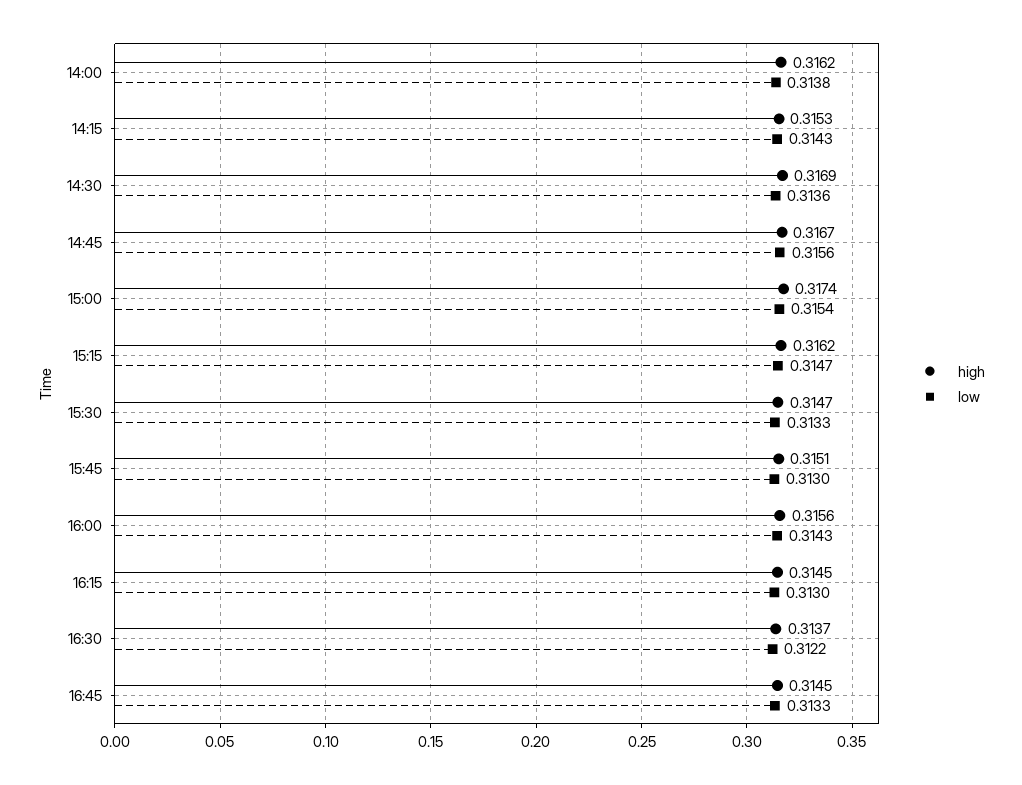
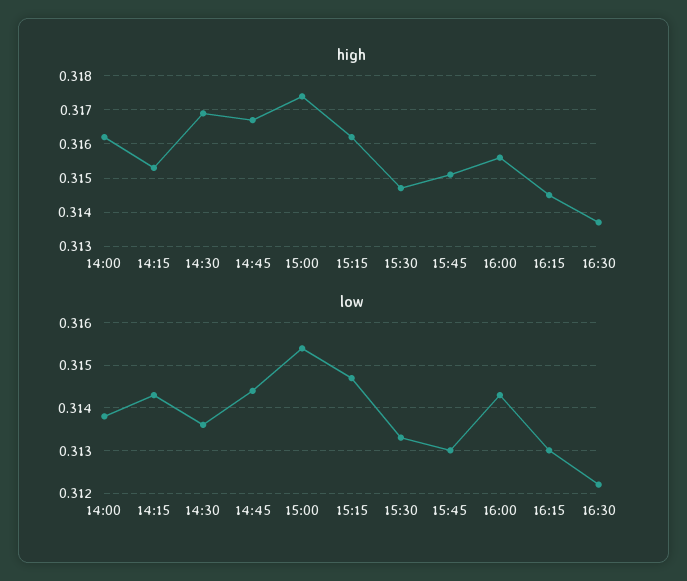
  {
    "high": {
      "14:00": 0.3162,
      "14:15": 0.3153,
      "14:30": 0.3169,
      "14:45": 0.3167,
      "15:00": 0.3174,
      "15:15": 0.3162,
      "15:30": 0.3147,
      "15:45": 0.3151,
      "16:00": 0.3156,
      "16:15": 0.3145,
-     "16:30": 0.3137,
+     "16:30": 0.3137
-     "16:45": 0.3145
    },
    "low": {
      "14:00": 0.3138,
      "14:15": 0.3143,
      "14:30": 0.3136,
-     "14:45": 0.3156,
+     "14:45": 0.3145,
      "15:00": 0.3154,
      "15:15": 0.3147,
      "15:30": 0.3133,
      "15:45": 0.313,
      "16:00": 0.3143,
      "16:15": 0.313,
-     "16:30": 0.3122,
+     "16:30": 0.3122
-     "16:45": 0.3133
    }
  }

